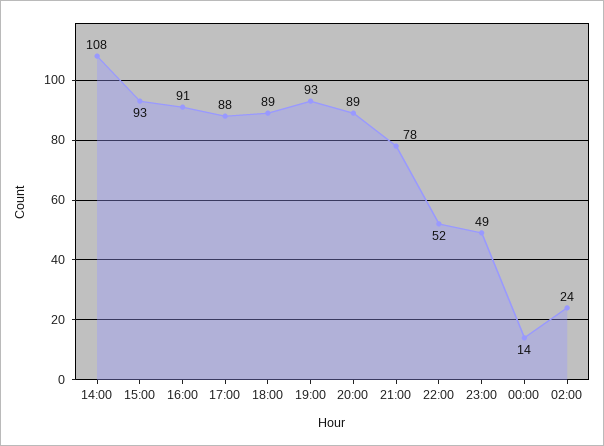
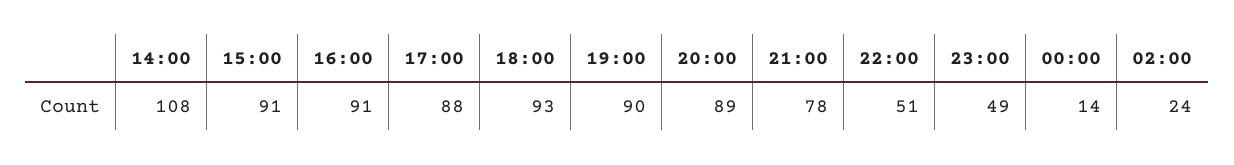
  {
    "14:00": 108,
-   "15:00": 93,
+   "15:00": 91,
    "16:00": 91,
    "17:00": 88,
-   "18:00": 89,
+   "18:00": 93,
-   "19:00": 93,
+   "19:00": 90,
    "20:00": 89,
    "21:00": 78,
-   "22:00": 52,
+   "22:00": 51,
    "23:00": 49,
    "00:00": 14,
    "02:00": 24
  }

